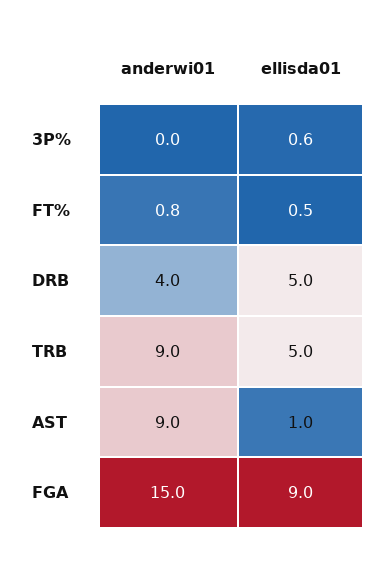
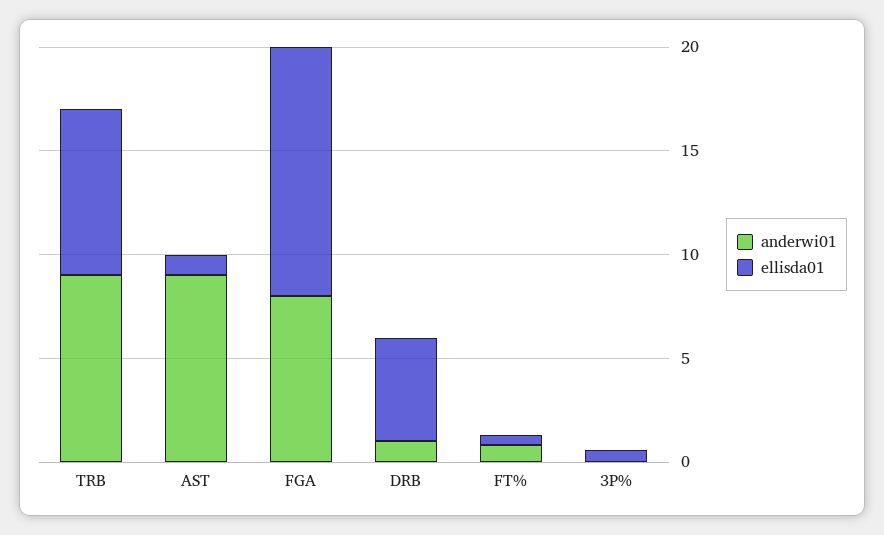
  {
    "anderwi01": {
      "3P%": 0,
      "FT%": 0.8,
-     "DRB": 4,
+     "DRB": 1,
      "TRB": 9,
      "AST": 9,
-     "FGA": 15
+     "FGA": 8
    },
    "ellisda01": {
      "3P%": 0.6,
      "FT%": 0.5,
      "DRB": 5,
-     "TRB": 5,
+     "TRB": 8,
      "AST": 1,
-     "FGA": 9
+     "FGA": 12
    }
  }

